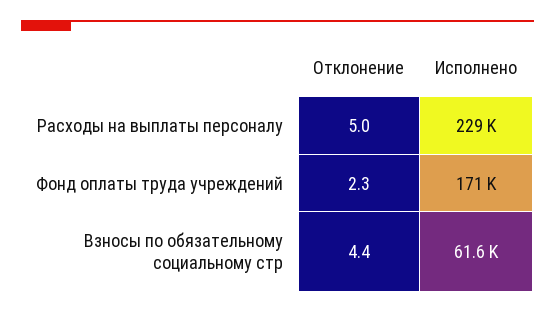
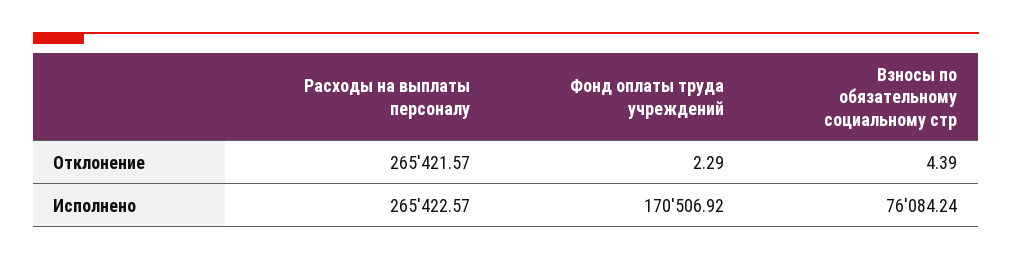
  {
    "Отклонение": {
-     "Расходы на выплаты персоналу": 5,
+     "Расходы на выплаты персоналу": 265421.57,
      "Фонд оплаты труда учреждений": 2.29,
      "Взносы по обязательному социальному стр": 4.39
    },
    "Исполнено": {
-     "Расходы на выплаты персоналу": 229000,
+     "Расходы на выплаты персоналу": 265422.57,
      "Фонд оплаты труда учреждений": 170506.92,
-     "Взносы по обязательному социальному стр": 61600
+     "Взносы по обязательному социальному стр": 76084.24
    }
  }

